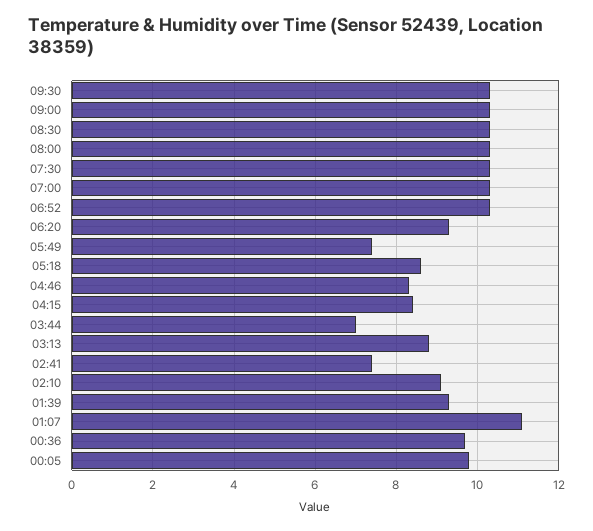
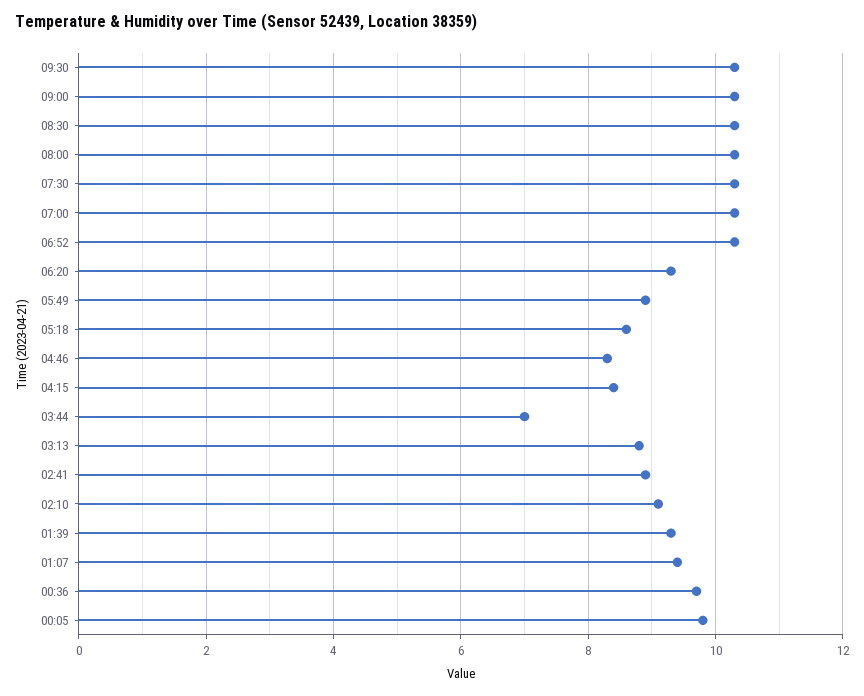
  {
    "09:30": 10.5,
    "09:00": 10.5,
    "08:30": 10.5,
    "08:00": 10.5,
    "07:30": 10.5,
    "07:00": 10.5,
    "06:52": 10.5,
    "06:20": 9.5,
-   "05:49": 7.5,
+   "05:49": 9,
    "05:18": 8.5,
    "04:46": 8.5,
    "04:15": 8.5,
    "03:44": 7,
    "03:13": 9,
-   "02:41": 7.5,
+   "02:41": 9,
    "02:10": 9,
    "01:39": 9.5,
-   "01:07": 11,
+   "01:07": 9.5,
    "00:36": 9.5,
    "00:05": 10
  }

